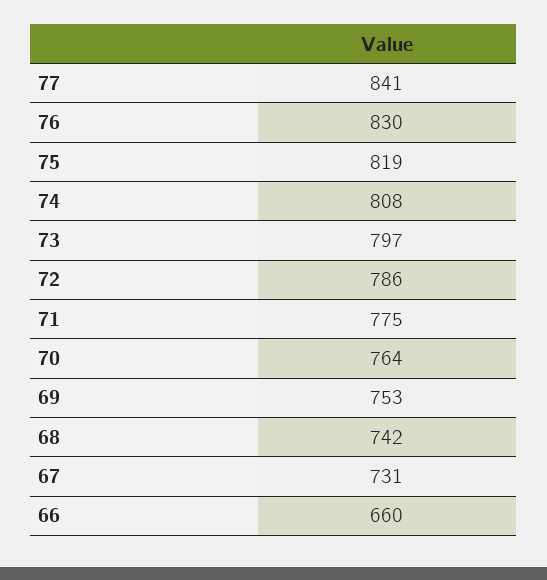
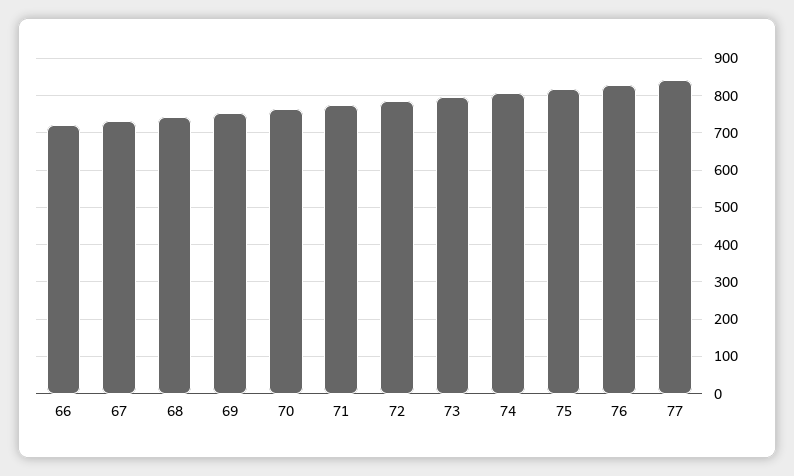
  {
    "77": 841,
    "76": 830,
    "75": 819,
    "74": 808,
    "73": 797,
    "72": 786,
    "71": 775,
    "70": 764,
    "69": 753,
    "68": 742,
    "67": 731,
-   "66": 660
+   "66": 720
  }

